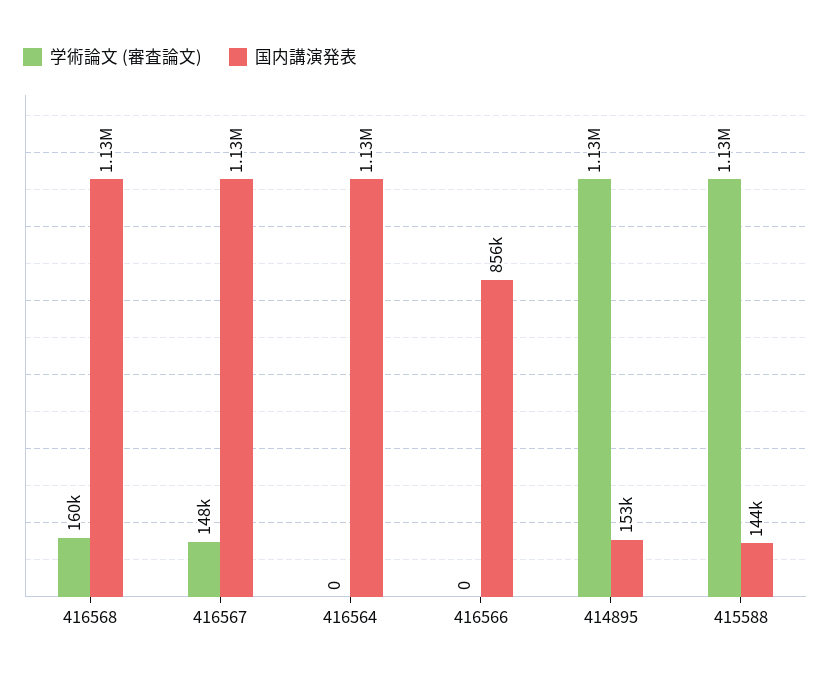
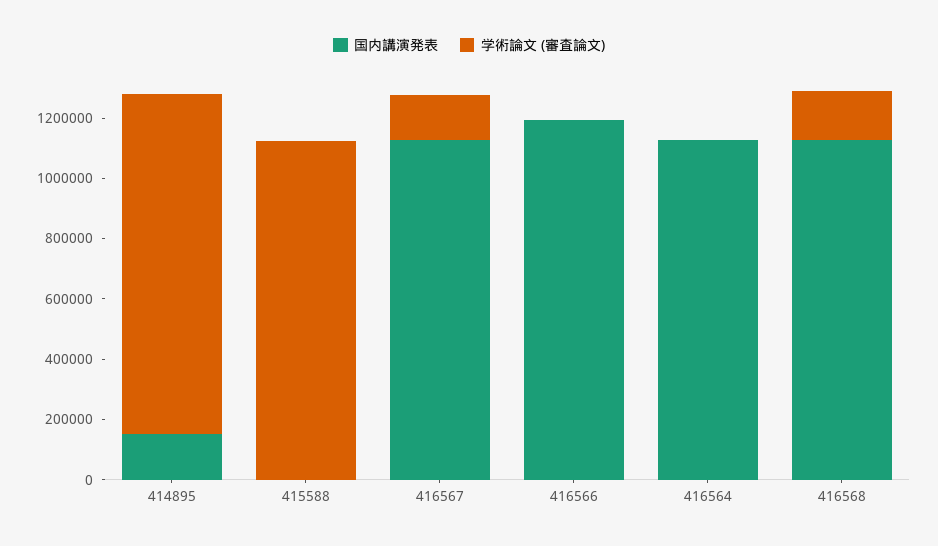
  {
    "学術論文 (審査論文)": {
      "416568": 160000,
      "416567": 148000,
      "416564": 0,
      "416566": 0,
      "414895": 1130000,
      "415588": 1130000
    },
    "国内講演発表": {
      "416568": 1130000,
      "416567": 1130000,
      "416564": 1130000,
-     "416566": 856000,
+     "416566": 1200000,
      "414895": 153000,
-     "415588": 144000
+     "415588": 0
    }
  }

